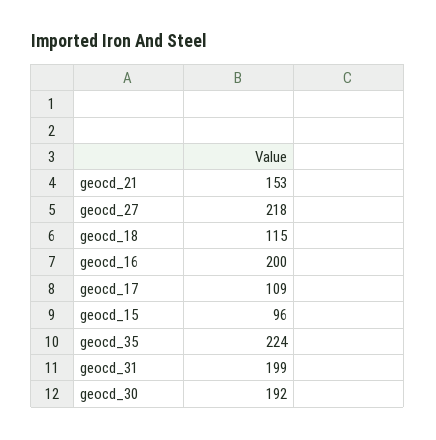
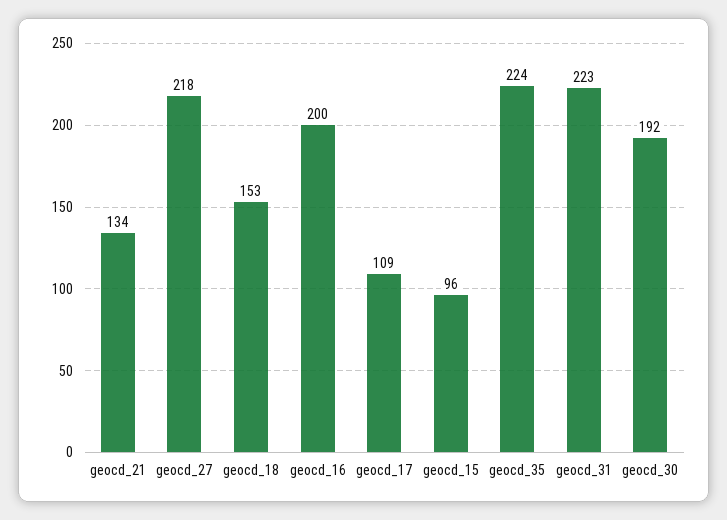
  {
-   "geocd_21": 153,
+   "geocd_21": 134,
    "geocd_27": 218,
-   "geocd_18": 115,
+   "geocd_18": 153,
    "geocd_16": 200,
    "geocd_17": 109,
    "geocd_15": 96,
    "geocd_35": 224,
-   "geocd_31": 199,
+   "geocd_31": 223,
    "geocd_30": 192
  }

